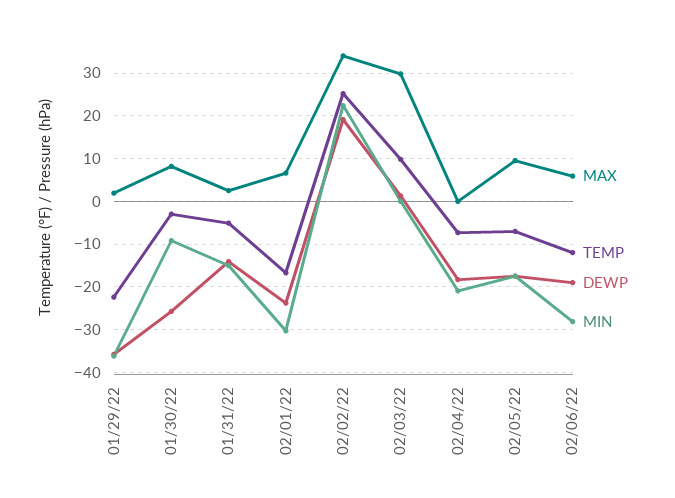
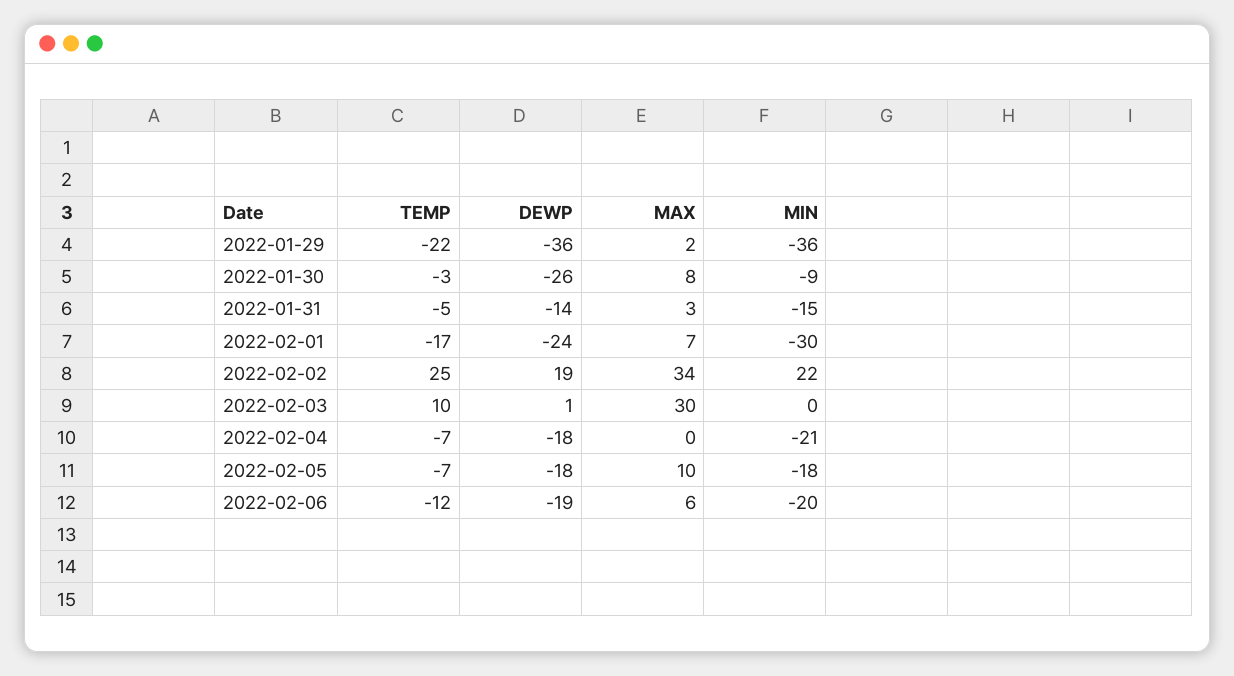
  {
    "MAX": {
      "01/29/22": 2,
      "01/30/22": 8,
      "01/31/22": 3,
      "02/01/22": 7,
      "02/02/22": 34,
      "02/03/22": 30,
      "02/04/22": 0,
      "02/05/22": 10,
      "02/06/22": 6
    },
    "TEMP": {
      "01/29/22": -22,
      "01/30/22": -3,
      "01/31/22": -5,
      "02/01/22": -17,
      "02/02/22": 25,
      "02/03/22": 10,
      "02/04/22": -7,
      "02/05/22": -7,
      "02/06/22": -12
    },
    "DEWP": {
      "01/29/22": -36,
      "01/30/22": -26,
      "01/31/22": -14,
      "02/01/22": -24,
      "02/02/22": 19,
      "02/03/22": 1,
      "02/04/22": -18,
      "02/05/22": -18,
      "02/06/22": -19
    },
    "MIN": {
      "01/29/22": -36,
      "01/30/22": -9,
      "01/31/22": -15,
      "02/01/22": -30,
      "02/02/22": 22,
      "02/03/22": 0,
      "02/04/22": -21,
      "02/05/22": -18,
-     "02/06/22": -28
+     "02/06/22": -20
    }
  }

